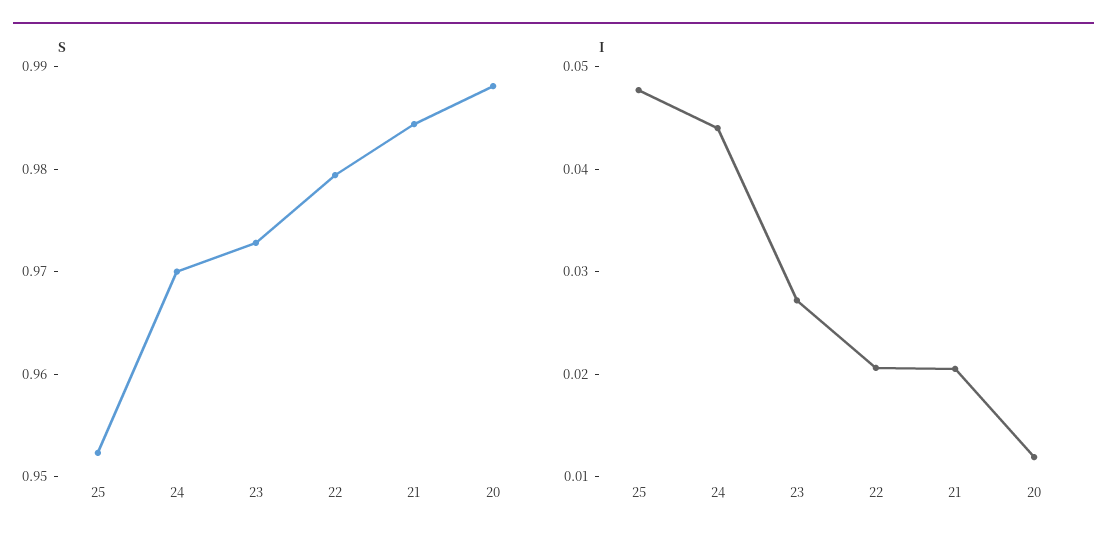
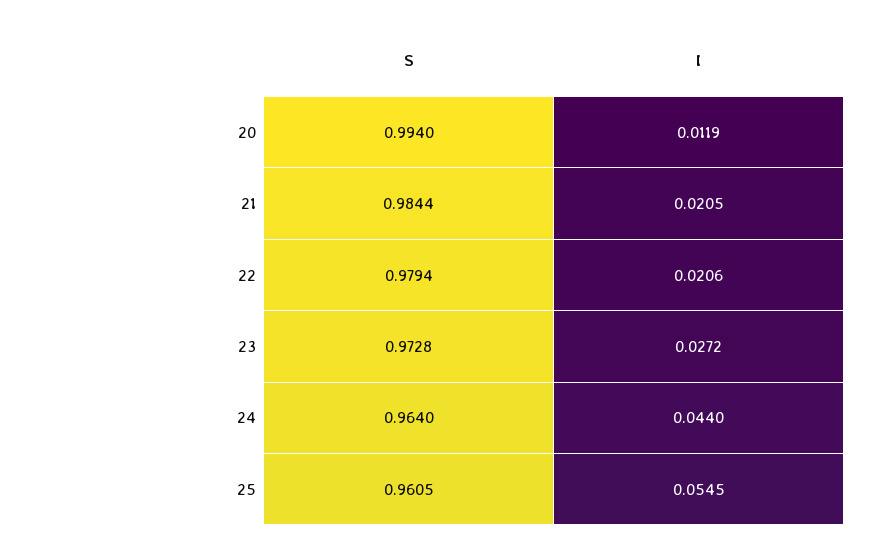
  {
    "S": {
-     "25": 0.952,
+     "25": 0.9605,
-     "24": 0.97,
+     "24": 0.964,
      "23": 0.9728,
      "22": 0.9794,
      "21": 0.9844,
-     "20": 0.988
+     "20": 0.994
    },
    "I": {
-     "25": 0.048,
+     "25": 0.0545,
      "24": 0.044,
      "23": 0.0272,
      "22": 0.0206,
      "21": 0.0205,
      "20": 0.0119
    }
  }

